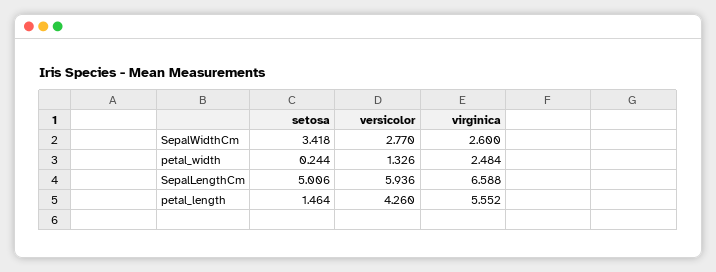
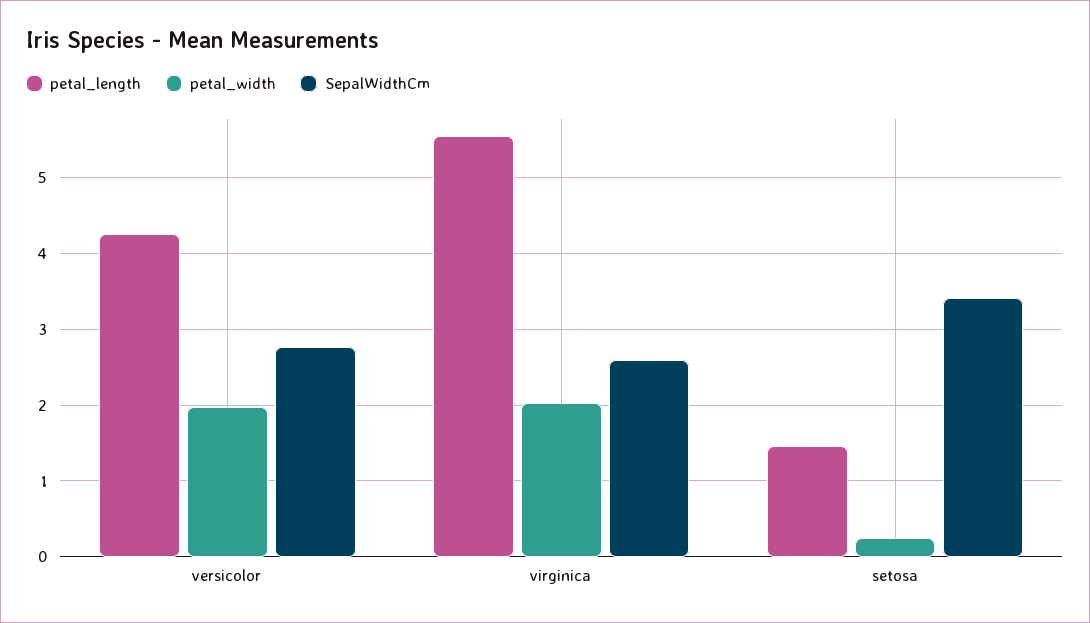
  {
    "SepalWidthCm": {
      "setosa": 3.418,
      "versicolor": 2.77,
      "virginica": 2.6
    },
    "petal_width": {
      "setosa": 0.244,
-     "versicolor": 1.326,
+     "versicolor": 2,
-     "virginica": 2.484
+     "virginica": 2
    },
-   "SepalLengthCm": {
-     "setosa": 5.006,
-     "versicolor": 5.936,
-     "virginica": 6.588
-   },
    "petal_length": {
      "setosa": 1.464,
      "versicolor": 4.26,
      "virginica": 5.552
    }
  }

